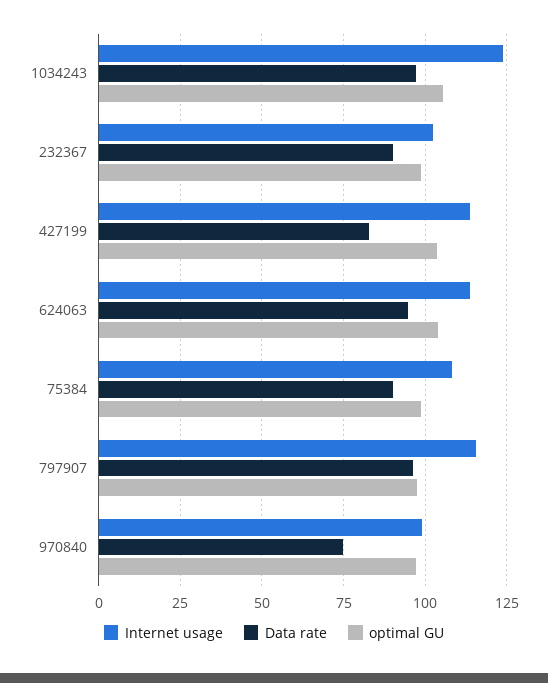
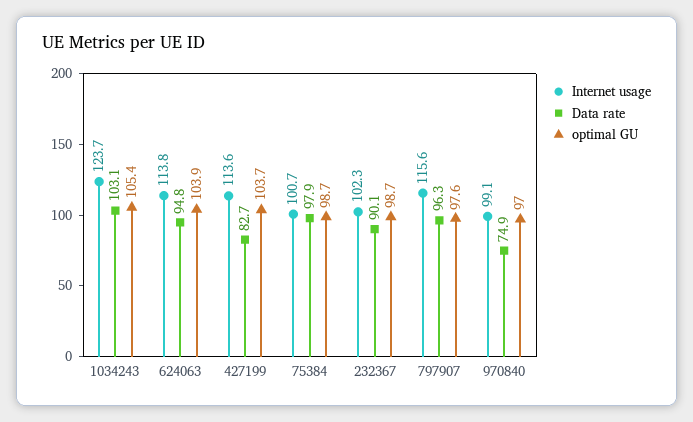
  {
    "Internet usage": {
      "1034243": 123.7,
      "232367": 102.3,
      "427199": 113.6,
      "624063": 113.8,
-     "75384": 107.5,
+     "75384": 100.7,
      "797907": 115.6,
      "970840": 99.1
    },
    "Data rate": {
-     "1034243": 97.5,
+     "1034243": 103.1,
      "232367": 90.1,
      "427199": 82.7,
      "624063": 94.8,
-     "75384": 90,
+     "75384": 97.9,
      "797907": 96.3,
      "970840": 74.9
    },
    "optimal GU": {
      "1034243": 105.4,
      "232367": 98.7,
      "427199": 103.7,
      "624063": 103.9,
      "75384": 98.7,
      "797907": 97.6,
      "970840": 97
    }
  }

